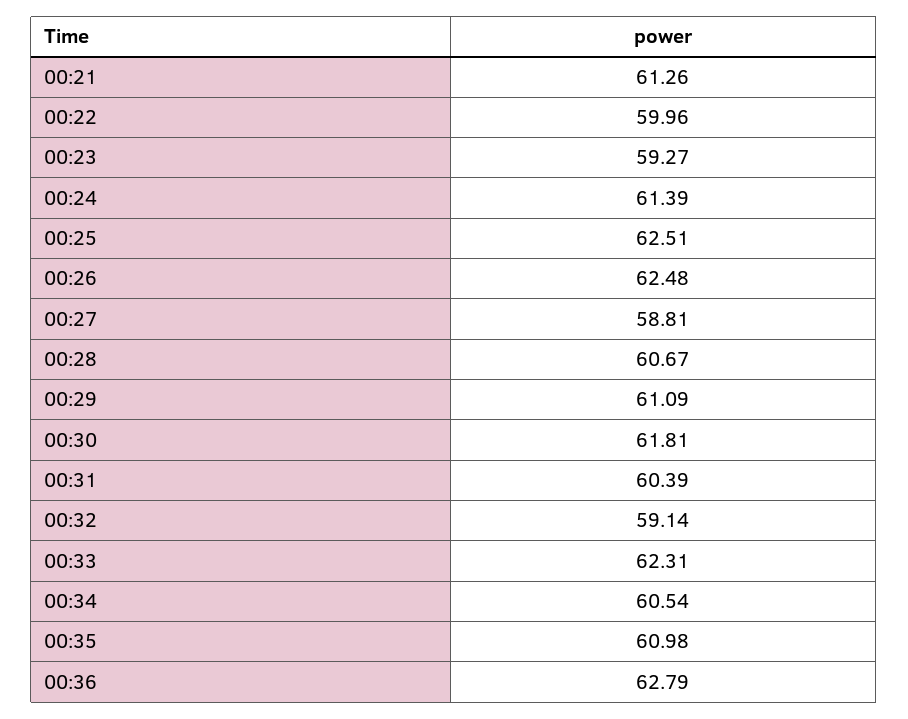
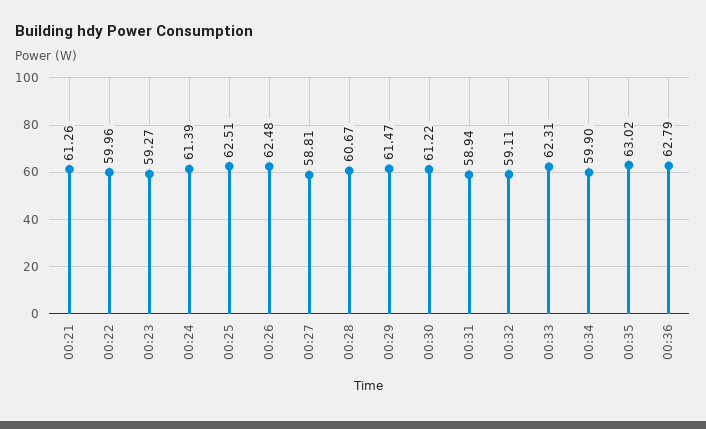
  {
    "00:21": 61.26,
    "00:22": 59.96,
    "00:23": 59.27,
    "00:24": 61.39,
    "00:25": 62.51,
    "00:26": 62.48,
    "00:27": 58.81,
    "00:28": 60.67,
-   "00:29": 61.09,
+   "00:29": 61.47,
-   "00:30": 61.81,
+   "00:30": 61.22,
-   "00:31": 60.39,
+   "00:31": 58.94,
-   "00:32": 59.14,
+   "00:32": 59.11,
    "00:33": 62.31,
-   "00:34": 60.54,
+   "00:34": 59.9,
-   "00:35": 60.98,
+   "00:35": 63.02,
    "00:36": 62.79
  }

